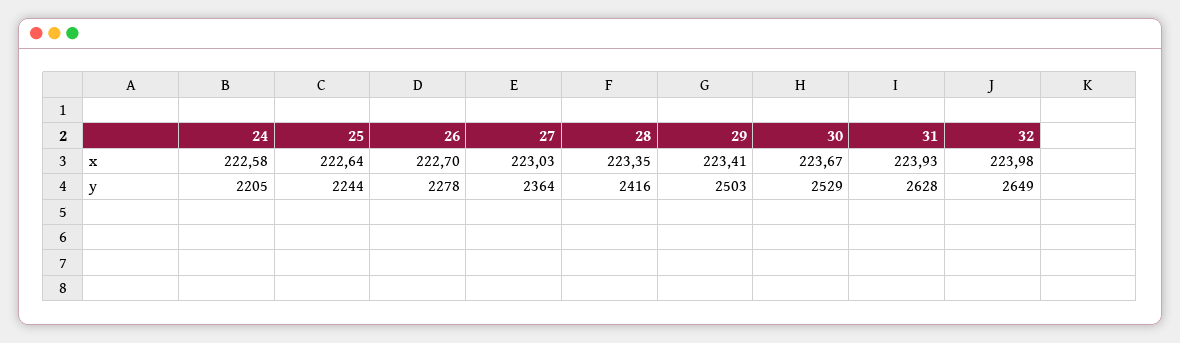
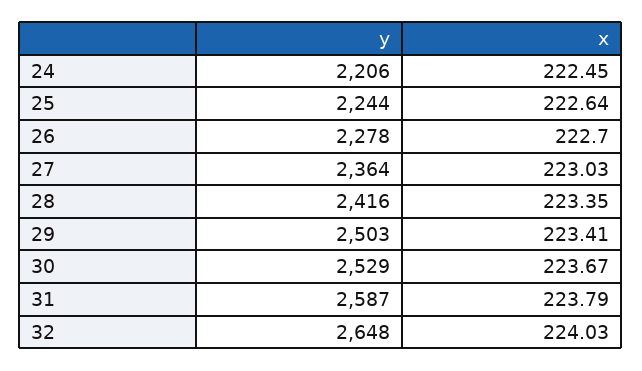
  {
    "24": {
-     "x": 222.58,
+     "x": 222.45,
-     "y": 2205
+     "y": 2206
    },
    "25": {
      "x": 222.64,
      "y": 2244
    },
    "26": {
      "x": 222.7,
      "y": 2278
    },
    "27": {
      "x": 223.03,
      "y": 2364
    },
    "28": {
      "x": 223.35,
      "y": 2416
    },
    "29": {
      "x": 223.41,
      "y": 2503
    },
    "30": {
      "x": 223.67,
      "y": 2529
    },
    "31": {
-     "x": 223.93,
+     "x": 223.79,
-     "y": 2628
+     "y": 2587
    },
    "32": {
-     "x": 223.98,
+     "x": 224.03,
-     "y": 2649
+     "y": 2648
    }
  }

